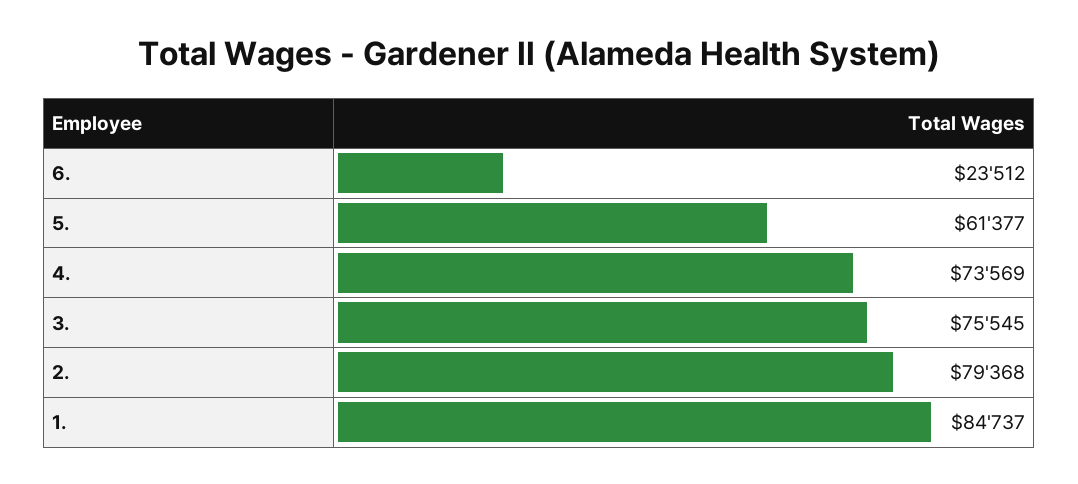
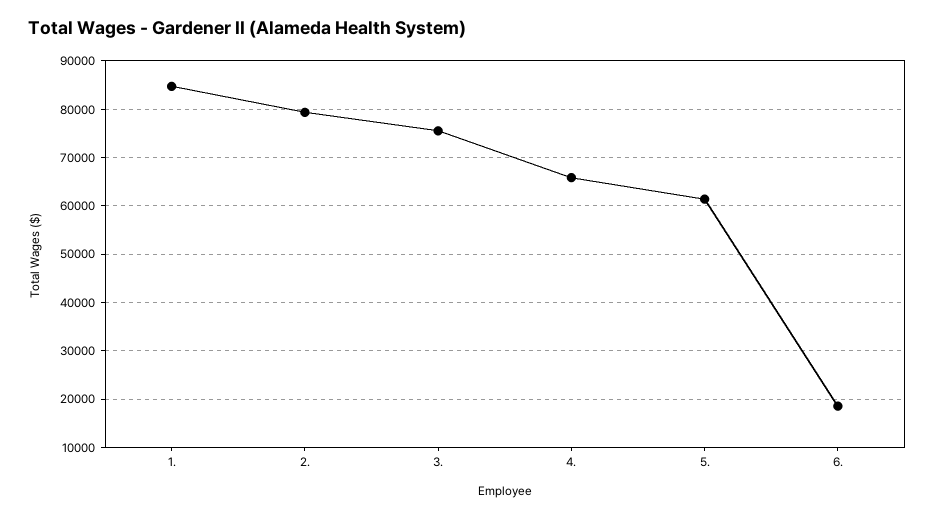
  {
-   "6.": 23512,
+   "6.": 18000,
    "5.": 61377,
-   "4.": 73569,
+   "4.": 66000,
    "3.": 75545,
    "2.": 79368,
    "1.": 84737
  }

